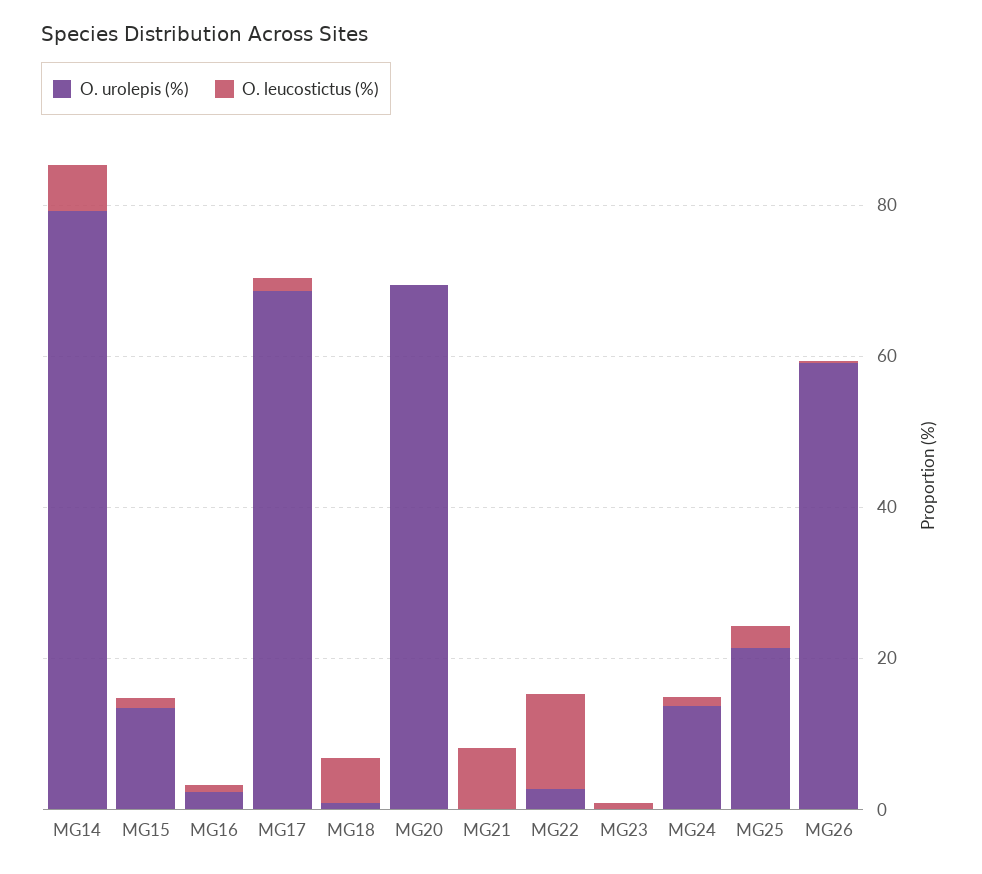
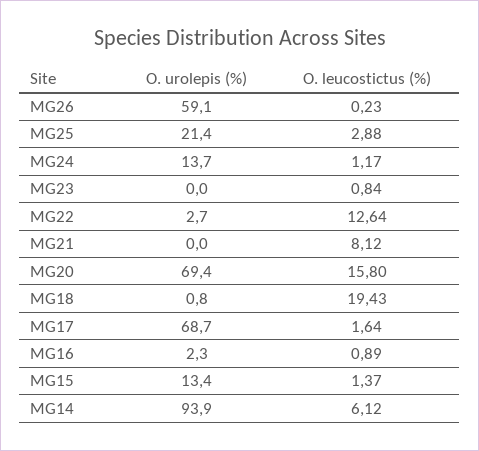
  {
    "O. urolepis (%)": {
-     "MG14": 80,
+     "MG14": 93.9,
      "MG15": 13.4,
      "MG16": 2.3,
      "MG17": 68.7,
      "MG18": 0.8,
      "MG20": 69.4,
      "MG21": 0,
      "MG22": 2.7,
      "MG23": 0,
      "MG24": 13.7,
      "MG25": 21.4,
      "MG26": 59.1
    },
    "O. leucostictus (%)": {
      "MG14": 6.12,
      "MG15": 1.37,
      "MG16": 0.89,
      "MG17": 1.64,
-     "MG18": 5,
+     "MG18": 19.43,
-     "MG20": 0,
+     "MG20": 15.8,
      "MG21": 8.12,
      "MG22": 12.64,
      "MG23": 0.84,
      "MG24": 1.17,
      "MG25": 2.88,
      "MG26": 0.23
    }
  }

